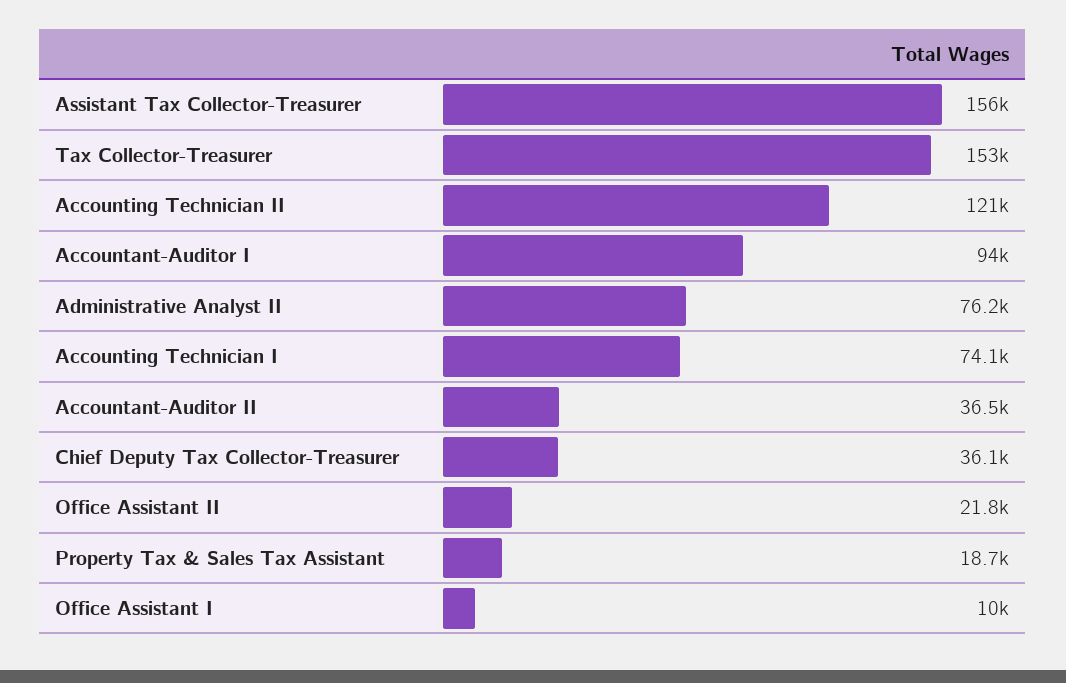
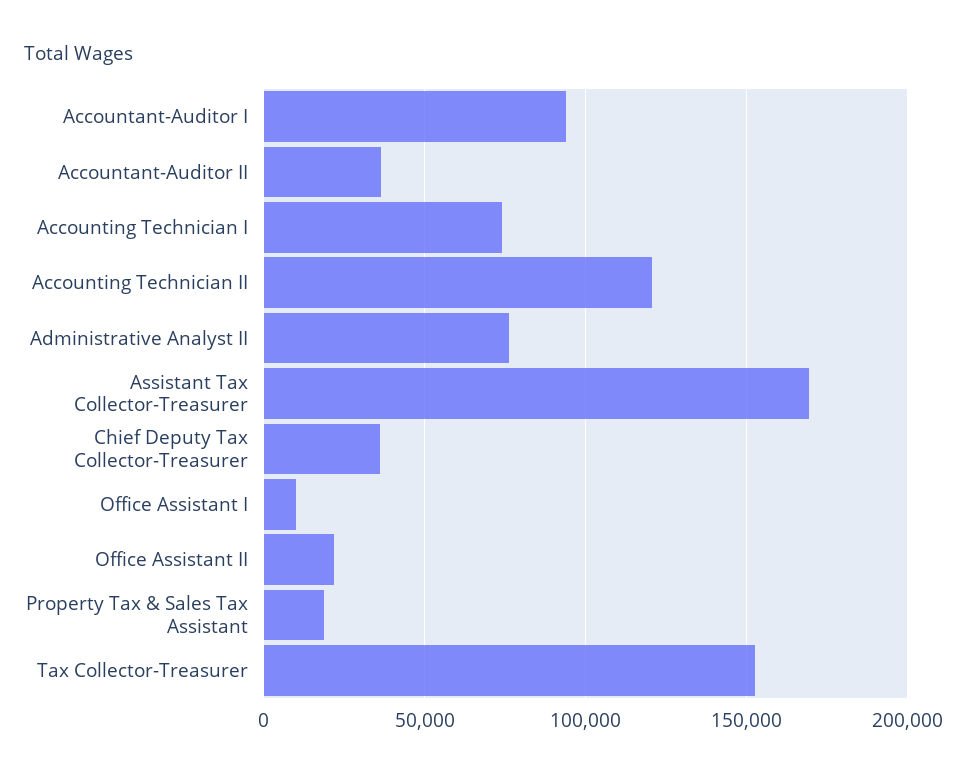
  {
-   "Assistant Tax Collector-Treasurer": 156000,
+   "Assistant Tax Collector-Treasurer": 170000,
    "Tax Collector-Treasurer": 153000,
    "Accounting Technician II": 121000,
    "Accountant-Auditor I": 94000,
    "Administrative Analyst II": 76200,
    "Accounting Technician I": 74100,
    "Accountant-Auditor II": 36500,
    "Chief Deputy Tax Collector-Treasurer": 36100,
    "Office Assistant II": 21800,
    "Property Tax & Sales Tax Assistant": 18700,
    "Office Assistant I": 10000
  }

